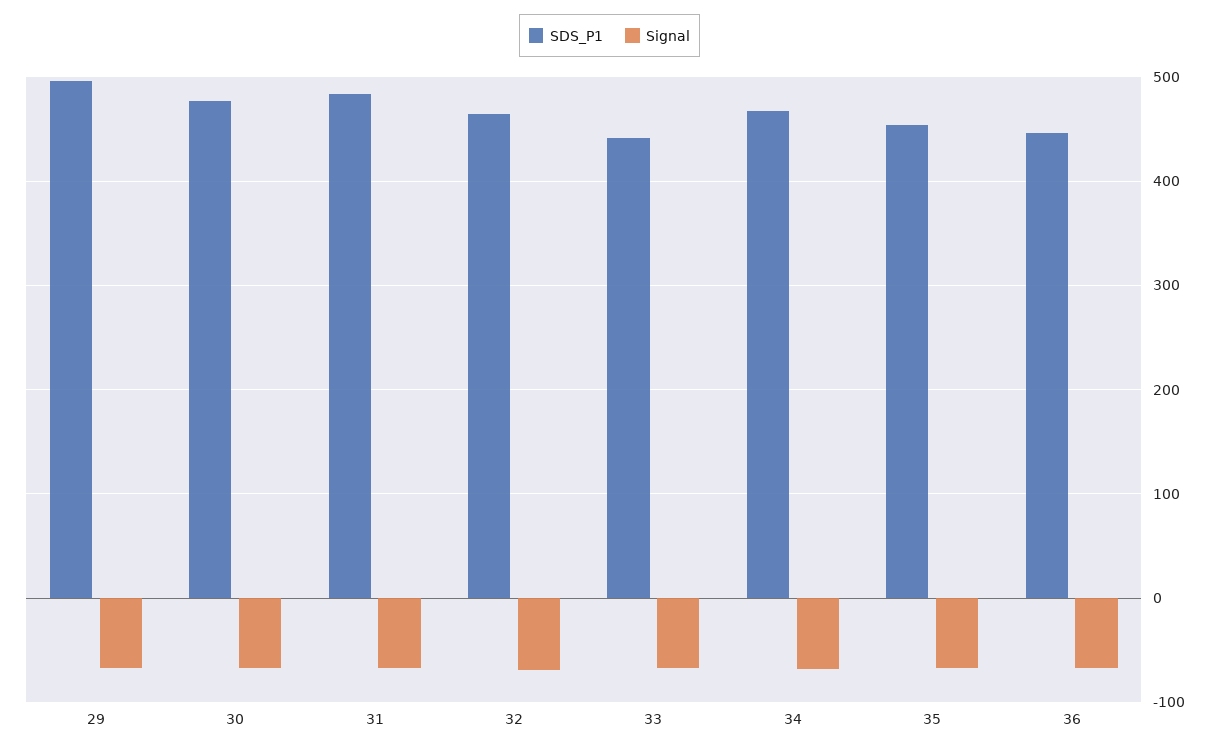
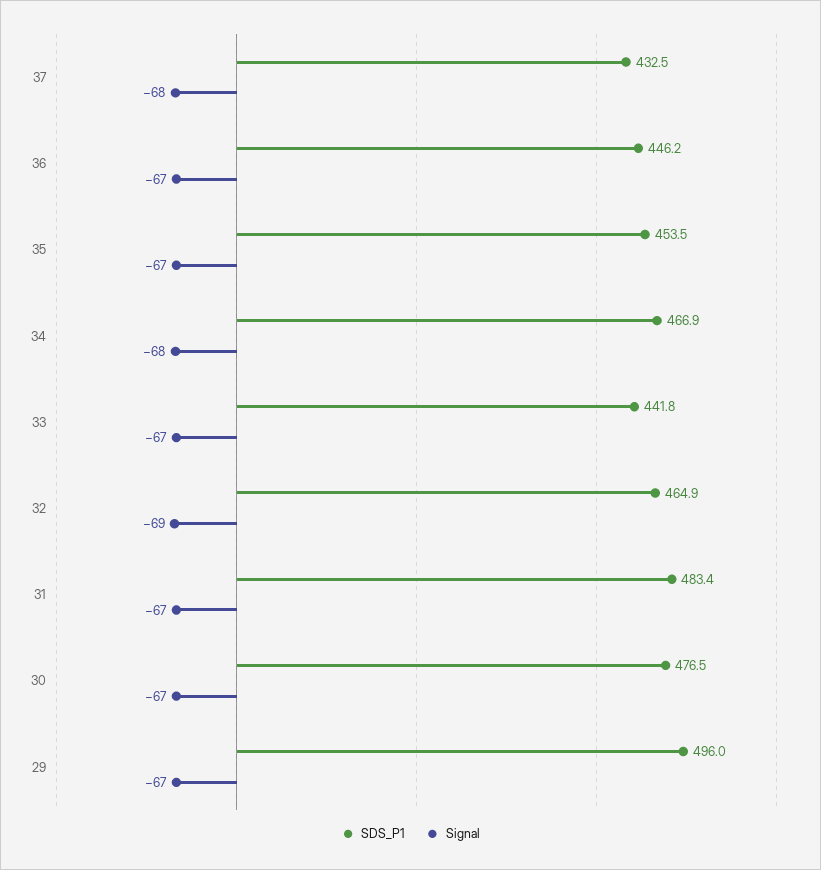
  {
    "SDS_P1": {
      "29": 496,
      "30": 476.5,
      "31": 483.4,
      "32": 464.9,
      "33": 441.8,
      "34": 466.9,
      "35": 453.5,
-     "36": 446.2
+     "36": 446.2,
+     "37": 432.5
    },
    "Signal": {
      "29": -67,
      "30": -67,
      "31": -67,
      "32": -69,
      "33": -67,
      "34": -68,
      "35": -67,
-     "36": -67
+     "36": -67,
+     "37": -68
    }
  }

